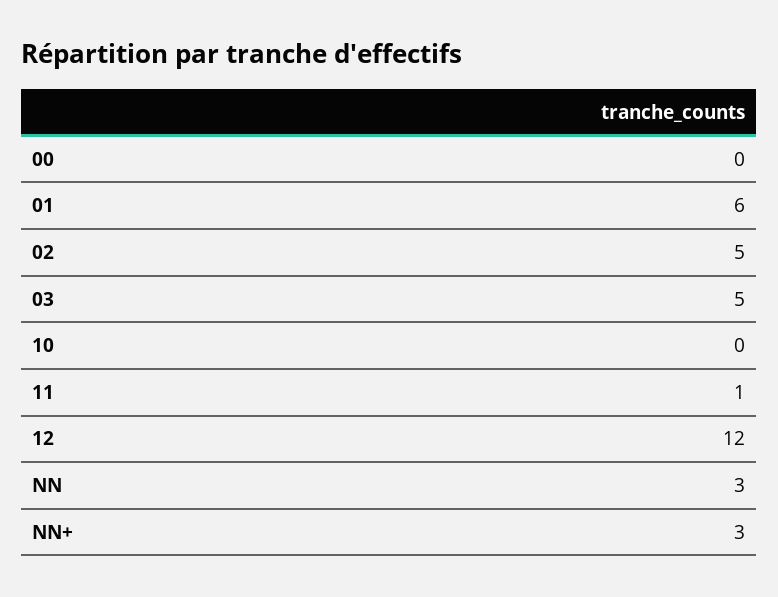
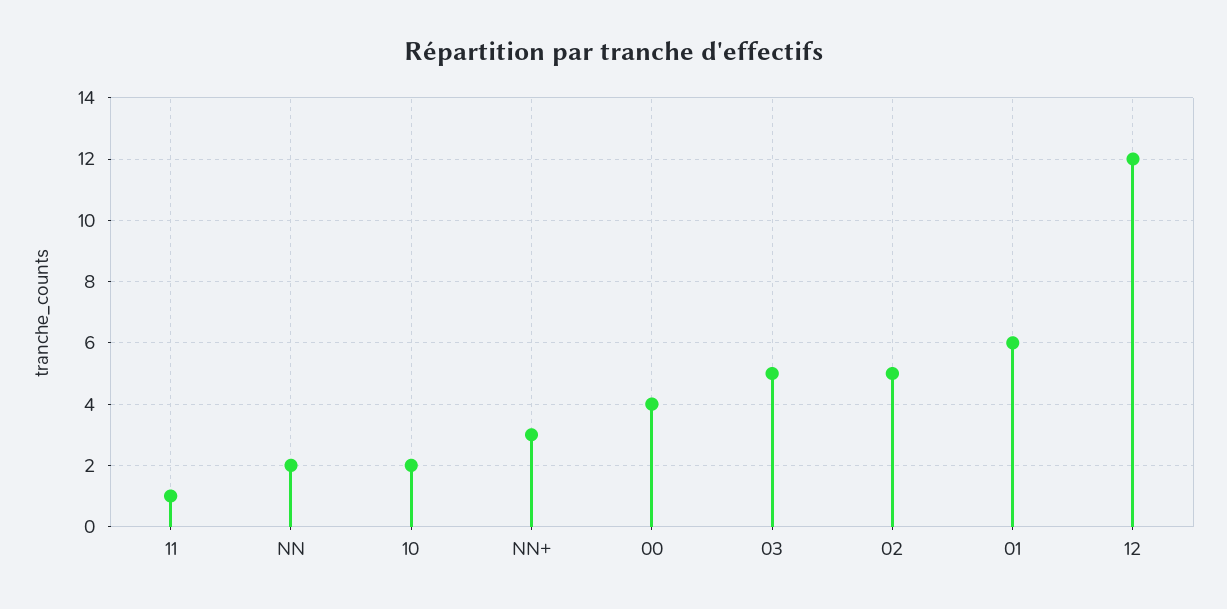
  {
-   "00": 0,
+   "00": 4,
    "01": 6,
    "02": 5,
    "03": 5,
-   "10": 0,
+   "10": 2,
    "11": 1,
    "12": 12,
-   "NN": 3,
+   "NN": 2,
    "NN+": 3
  }

